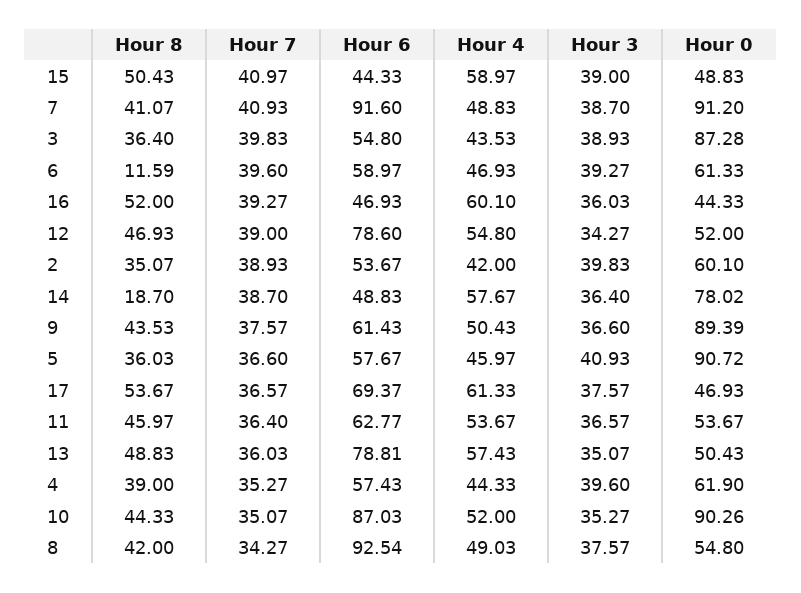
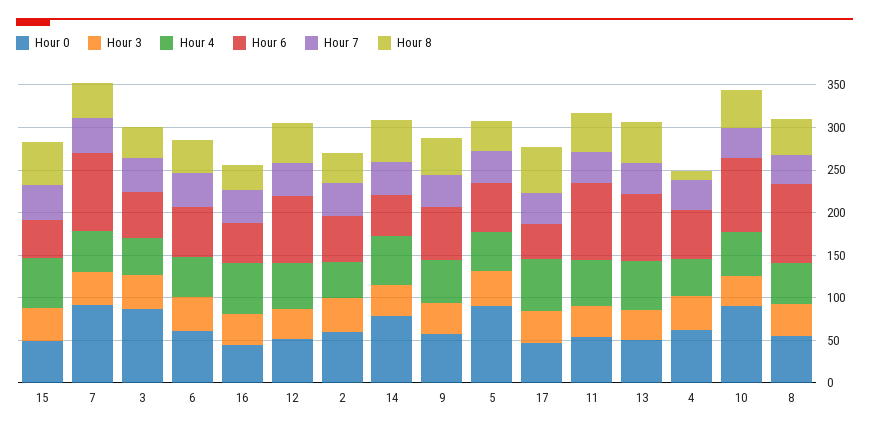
  {
    "Hour 8": {
      "15": 50.43,
      "7": 41.07,
      "3": 36.4,
-     "6": 11.59,
+     "6": 40,
-     "16": 52,
+     "16": 30,
      "12": 46.93,
      "2": 35.07,
-     "14": 18.7,
+     "14": 50,
      "9": 43.53,
      "5": 36.03,
      "17": 53.67,
      "11": 45.97,
      "13": 48.83,
-     "4": 39,
+     "4": 10,
      "10": 44.33,
      "8": 42
    },
    "Hour 7": {
      "15": 40.97,
      "7": 40.93,
      "3": 39.83,
      "6": 39.6,
      "16": 39.27,
      "12": 39,
      "2": 38.93,
      "14": 38.7,
      "9": 37.57,
      "5": 36.6,
      "17": 36.57,
      "11": 36.4,
      "13": 36.03,
      "4": 35.27,
      "10": 35.07,
      "8": 34.27
    },
    "Hour 6": {
      "15": 44.33,
      "7": 91.6,
      "3": 54.8,
      "6": 58.97,
      "16": 46.93,
      "12": 78.6,
      "2": 53.67,
      "14": 48.83,
      "9": 61.43,
      "5": 57.67,
-     "17": 69.37,
+     "17": 40,
-     "11": 62.77,
+     "11": 90,
      "13": 78.81,
      "4": 57.43,
      "10": 87.03,
      "8": 92.54
    },
    "Hour 4": {
      "15": 58.97,
      "7": 48.83,
      "3": 43.53,
      "6": 46.93,
      "16": 60.1,
      "12": 54.8,
      "2": 42,
      "14": 57.67,
      "9": 50.43,
      "5": 45.97,
      "17": 61.33,
      "11": 53.67,
      "13": 57.43,
      "4": 44.33,
      "10": 52,
      "8": 49.03
    },
    "Hour 3": {
      "15": 39,
      "7": 38.7,
      "3": 38.93,
      "6": 39.27,
      "16": 36.03,
      "12": 34.27,
      "2": 39.83,
      "14": 36.4,
      "9": 36.6,
      "5": 40.93,
      "17": 37.57,
      "11": 36.57,
      "13": 35.07,
      "4": 39.6,
      "10": 35.27,
      "8": 37.57
    },
    "Hour 0": {
      "15": 48.83,
      "7": 91.2,
      "3": 87.28,
      "6": 61.33,
      "16": 44.33,
      "12": 52,
      "2": 60.1,
      "14": 78.02,
-     "9": 89.39,
+     "9": 60,
      "5": 90.72,
      "17": 46.93,
      "11": 53.67,
      "13": 50.43,
      "4": 61.9,
      "10": 90.26,
      "8": 54.8
    }
  }

